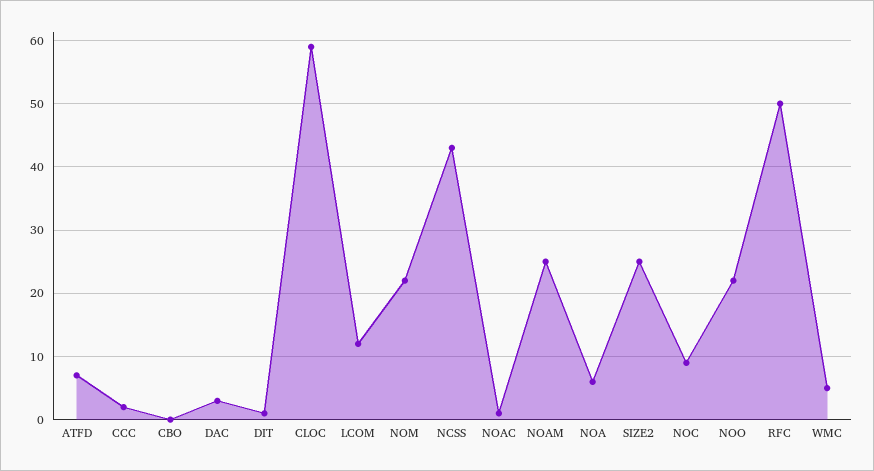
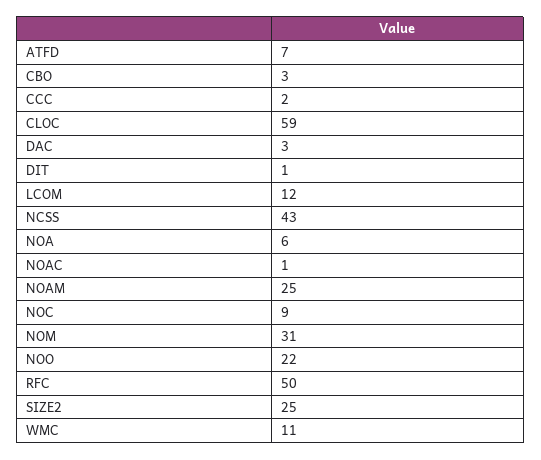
  {
    "ATFD": 7,
    "CCC": 2,
-   "CBO": 0,
+   "CBO": 3,
    "DAC": 3,
    "DIT": 1,
    "CLOC": 59,
    "LCOM": 12,
-   "NOM": 22,
+   "NOM": 31,
    "NCSS": 43,
    "NOAC": 1,
    "NOAM": 25,
    "NOA": 6,
    "SIZE2": 25,
    "NOC": 9,
    "NOO": 22,
    "RFC": 50,
-   "WMC": 5
+   "WMC": 11
  }

